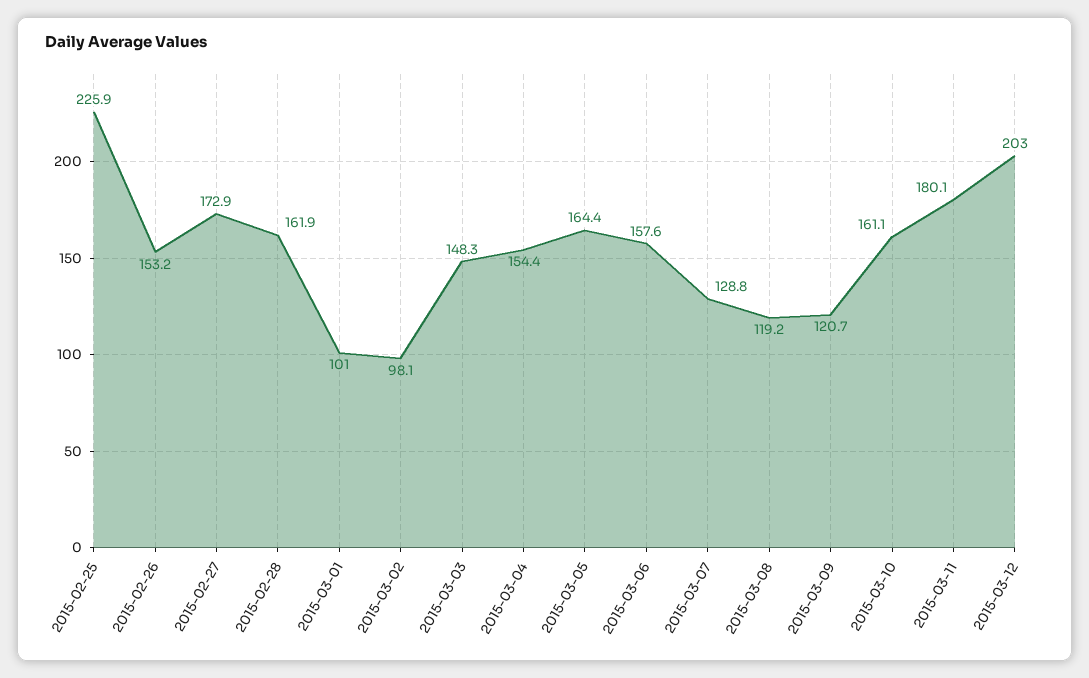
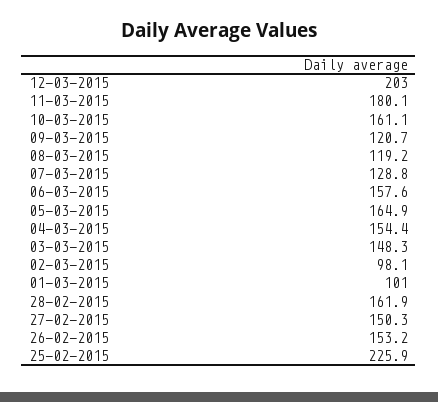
  {
    "2015-02-25": 225.9,
    "2015-02-26": 153.2,
-   "2015-02-27": 172.9,
+   "2015-02-27": 150.3,
    "2015-02-28": 161.9,
    "2015-03-01": 101,
    "2015-03-02": 98.1,
    "2015-03-03": 148.3,
    "2015-03-04": 154.4,
-   "2015-03-05": 164.4,
+   "2015-03-05": 164.9,
    "2015-03-06": 157.6,
    "2015-03-07": 128.8,
    "2015-03-08": 119.2,
    "2015-03-09": 120.7,
    "2015-03-10": 161.1,
    "2015-03-11": 180.1,
    "2015-03-12": 203
  }

